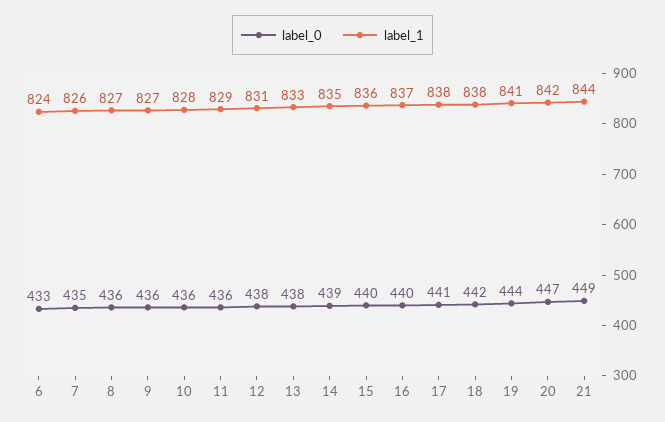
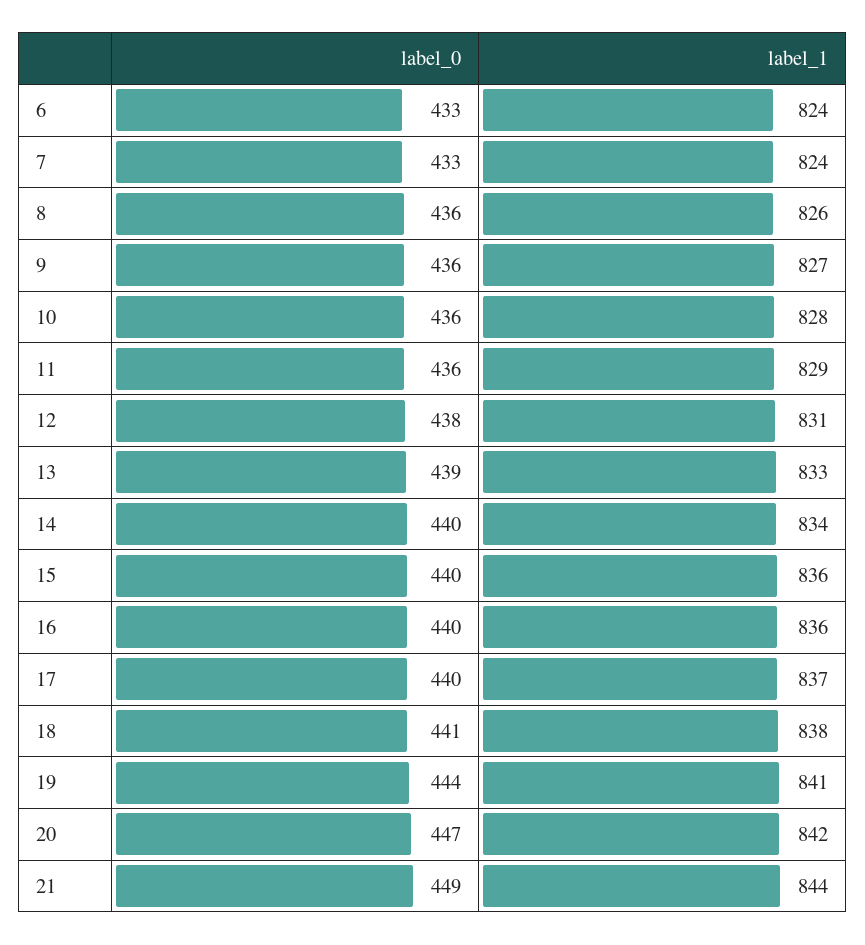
  {
    "label_0": {
      "6": 433,
-     "7": 435,
+     "7": 433,
      "8": 436,
      "9": 436,
      "10": 436,
      "11": 436,
      "12": 438,
-     "13": 438,
+     "13": 439,
-     "14": 439,
+     "14": 440,
      "15": 440,
      "16": 440,
-     "17": 441,
+     "17": 440,
-     "18": 442,
+     "18": 441,
      "19": 444,
      "20": 447,
      "21": 449
    },
    "label_1": {
      "6": 824,
-     "7": 826,
+     "7": 824,
-     "8": 827,
+     "8": 826,
      "9": 827,
      "10": 828,
      "11": 829,
      "12": 831,
      "13": 833,
-     "14": 835,
+     "14": 834,
      "15": 836,
-     "16": 837,
+     "16": 836,
-     "17": 838,
+     "17": 837,
      "18": 838,
      "19": 841,
      "20": 842,
      "21": 844
    }
  }

